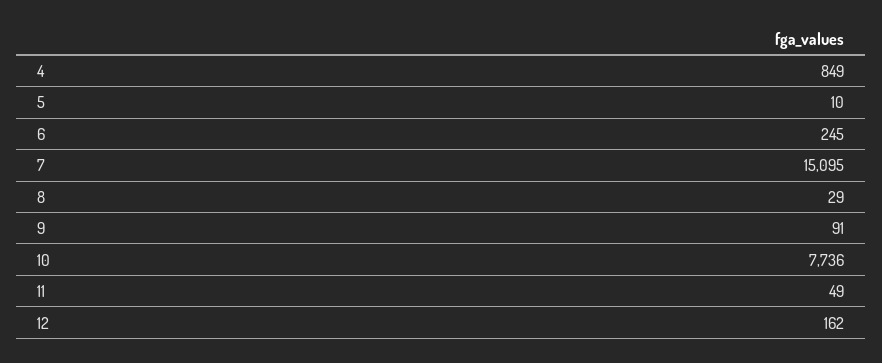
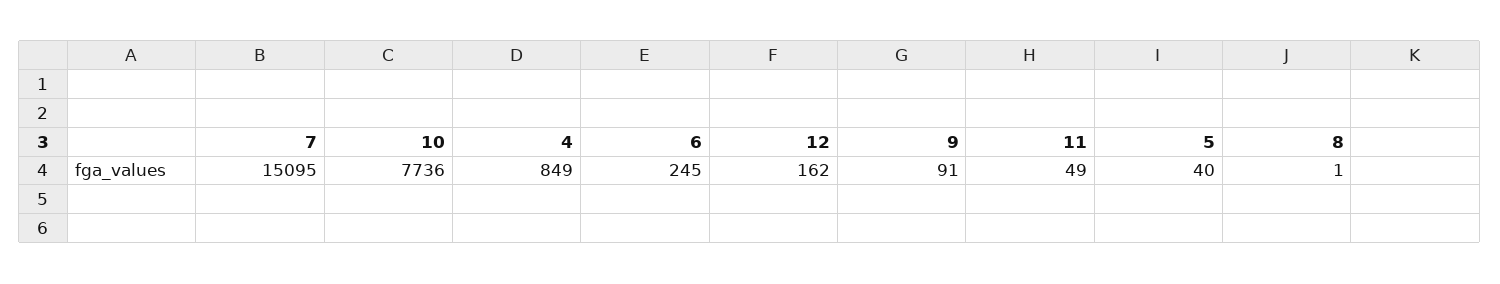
  {
    "4": 849,
-   "5": 10,
+   "5": 40,
    "6": 245,
    "7": 15095,
-   "8": 29,
+   "8": 1,
    "9": 91,
    "10": 7736,
    "11": 49,
    "12": 162
  }

